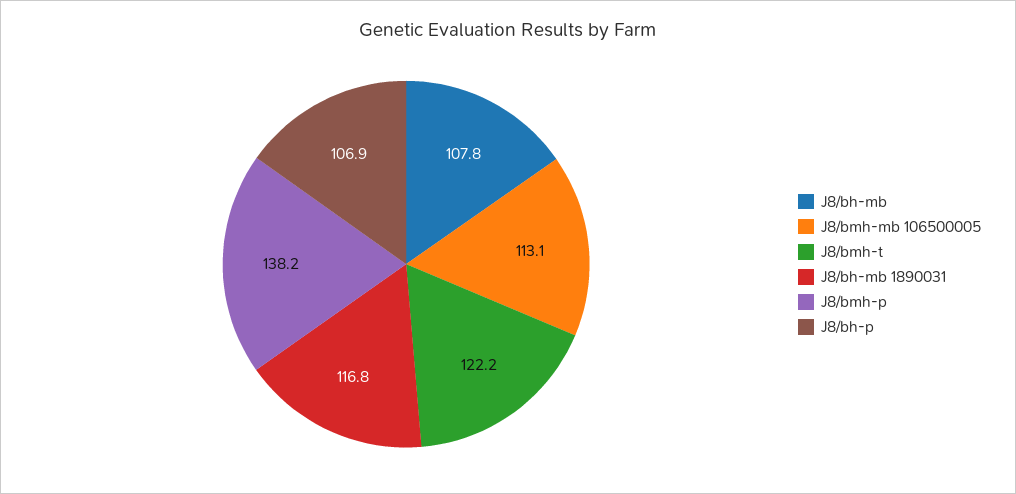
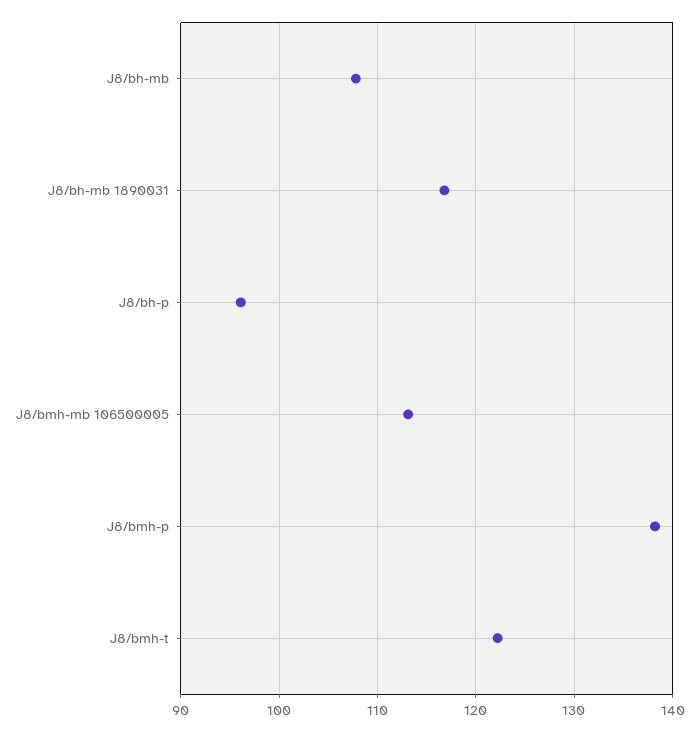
  {
    "J8/bh-mb": 107.8,
    "J8/bmh-mb 106500005": 113.1,
    "J8/bmh-t": 122.2,
    "J8/bh-mb 1890031": 116.8,
    "J8/bmh-p": 138.2,
-   "J8/bh-p": 106.9
+   "J8/bh-p": 96
  }

